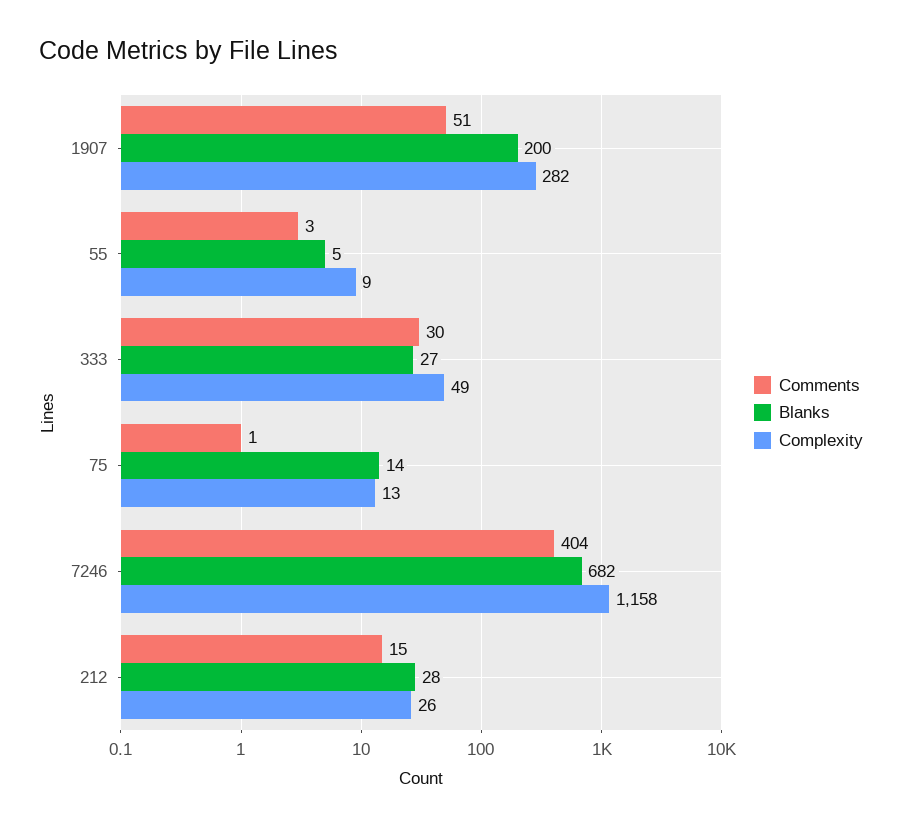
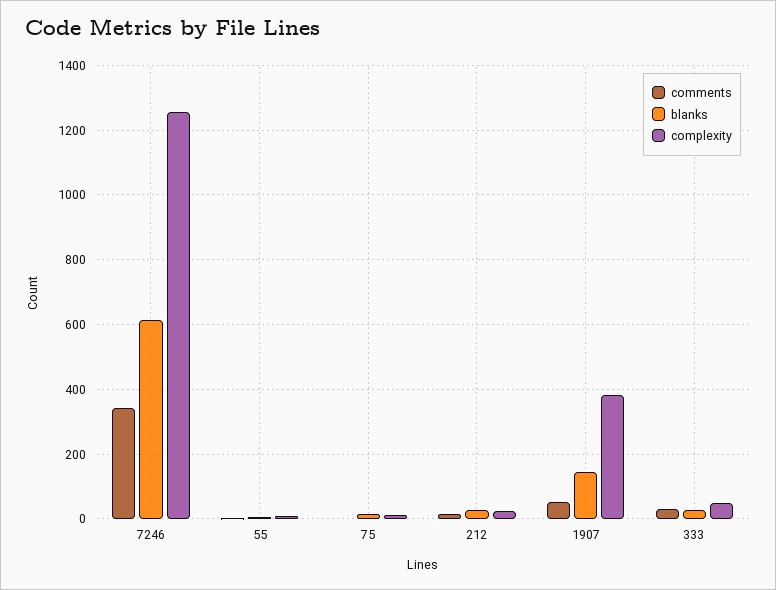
  {
    "Comments": {
      "1907": 51,
      "55": 3,
      "333": 30,
      "75": 1,
-     "7246": 404,
+     "7246": 340,
      "212": 15
    },
    "Blanks": {
-     "1907": 200,
+     "1907": 140,
      "55": 5,
      "333": 27,
      "75": 14,
-     "7246": 682,
+     "7246": 620,
      "212": 28
    },
    "Complexity": {
-     "1907": 282,
+     "1907": 380,
      "55": 9,
      "333": 49,
      "75": 13,
-     "7246": 1158,
+     "7246": 1260,
      "212": 26
    }
  }

